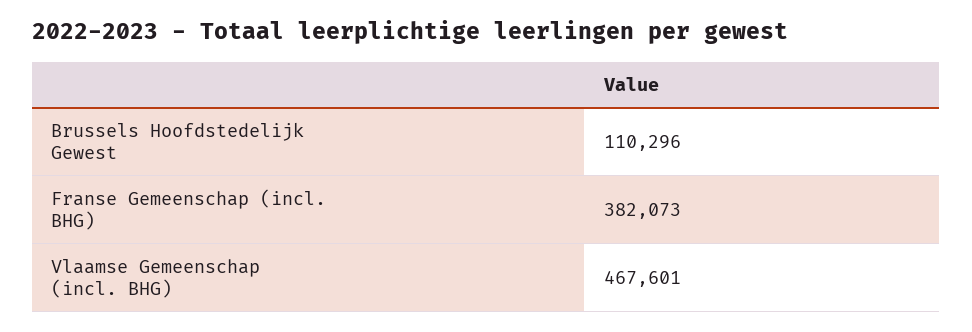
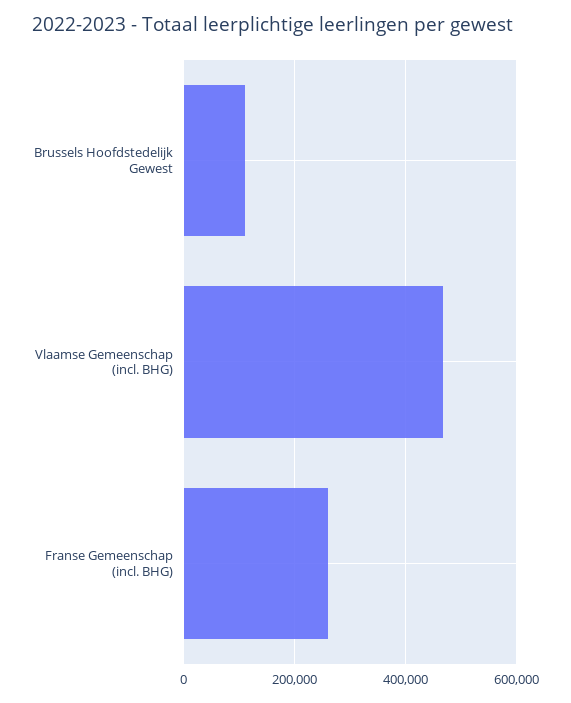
  {
    "Brussels Hoofdstedelijk Gewest": 110296,
-   "Franse Gemeenschap (incl. BHG)": 382073,
+   "Franse Gemeenschap (incl. BHG)": 260000,
    "Vlaamse Gemeenschap (incl. BHG)": 467601
  }

